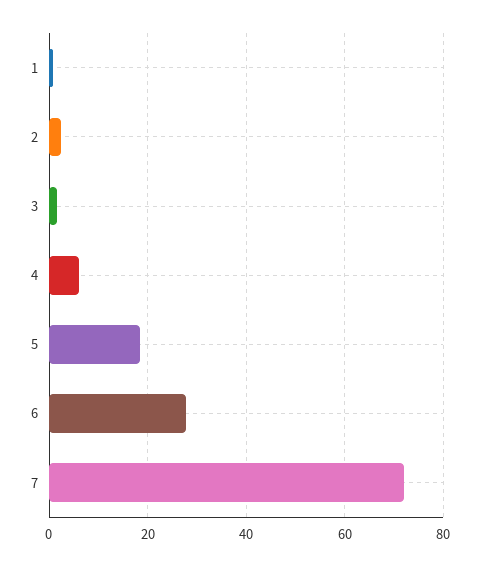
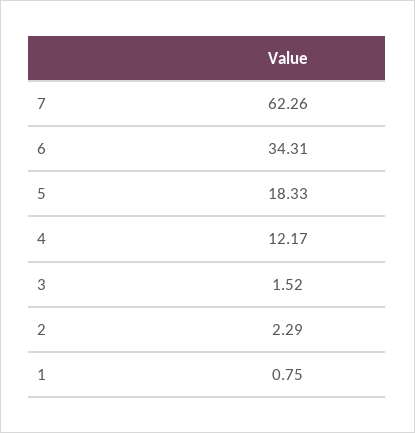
  {
    "1": 0.75,
    "2": 2.29,
    "3": 1.52,
-   "4": 6,
+   "4": 12.17,
    "5": 18.33,
-   "6": 28,
+   "6": 34.31,
-   "7": 72
+   "7": 62.26
  }

